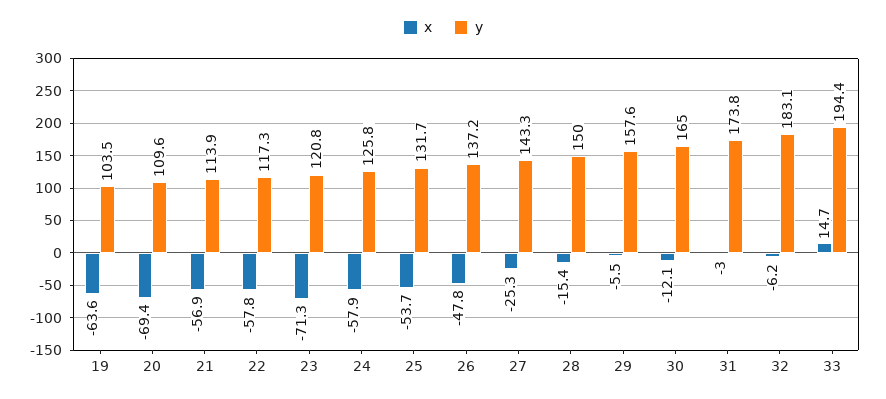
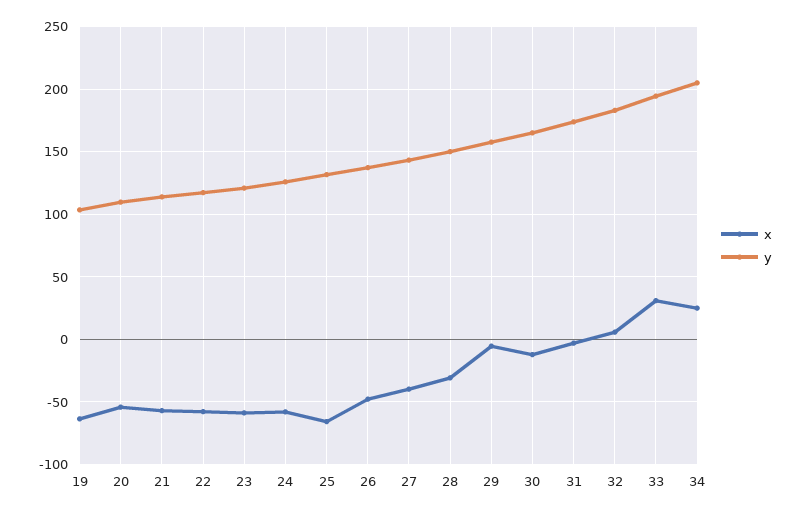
  {
    "x": {
      "19": -63.6,
-     "20": -69.4,
+     "20": -55,
      "21": -56.9,
      "22": -57.8,
-     "23": -71.3,
+     "23": -60,
      "24": -57.9,
-     "25": -53.7,
+     "25": -65,
      "26": -47.8,
-     "27": -25.3,
+     "27": -40,
-     "28": -15.4,
+     "28": -30,
      "29": -5.5,
      "30": -12.1,
      "31": -3,
-     "32": -6.2,
+     "32": 5,
-     "33": 14.7
+     "33": 30,
+     "34": 25
    },
    "y": {
      "19": 103.5,
      "20": 109.6,
      "21": 113.9,
      "22": 117.3,
      "23": 120.8,
      "24": 125.8,
      "25": 131.7,
      "26": 137.2,
      "27": 143.3,
      "28": 150,
      "29": 157.6,
      "30": 165,
      "31": 173.8,
      "32": 183.1,
-     "33": 194.4
+     "33": 194.4,
+     "34": 205
    }
  }

